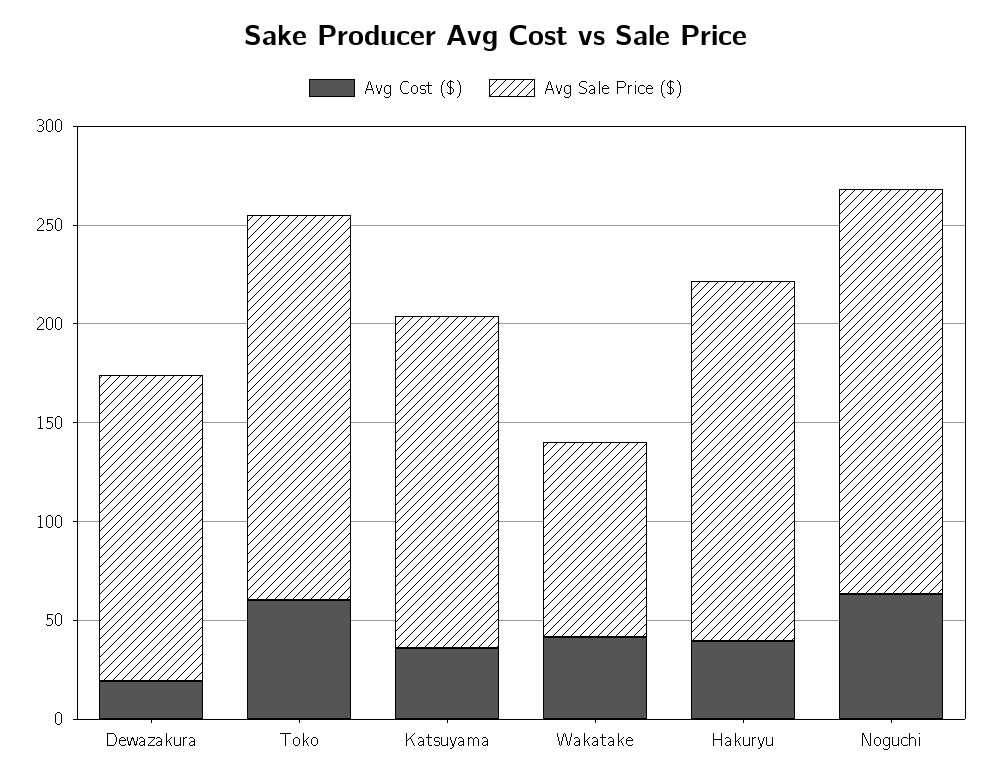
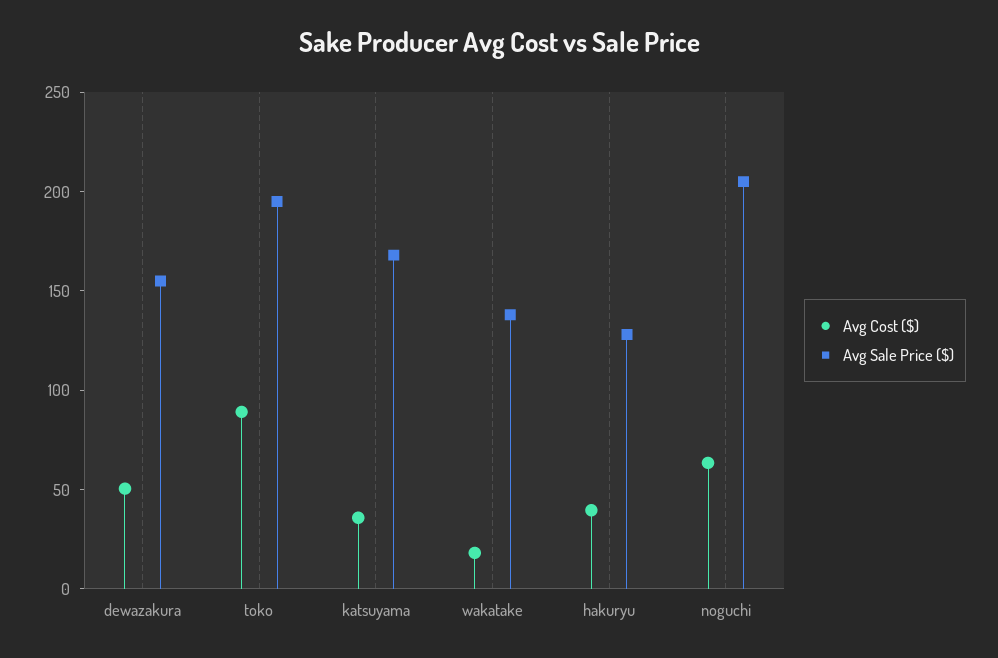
  {
    "Avg Cost ($)": {
-     "Dewazakura": 20,
+     "Dewazakura": 50,
-     "Toko": 60,
+     "Toko": 90,
      "Katsuyama": 40,
-     "Wakatake": 40,
+     "Wakatake": 20,
      "Hakuryu": 40,
      "Noguchi": 60
    },
    "Avg Sale Price ($)": {
      "Dewazakura": 160,
      "Toko": 200,
      "Katsuyama": 170,
-     "Wakatake": 100,
+     "Wakatake": 140,
-     "Hakuryu": 180,
+     "Hakuryu": 130,
      "Noguchi": 210
    }
  }

